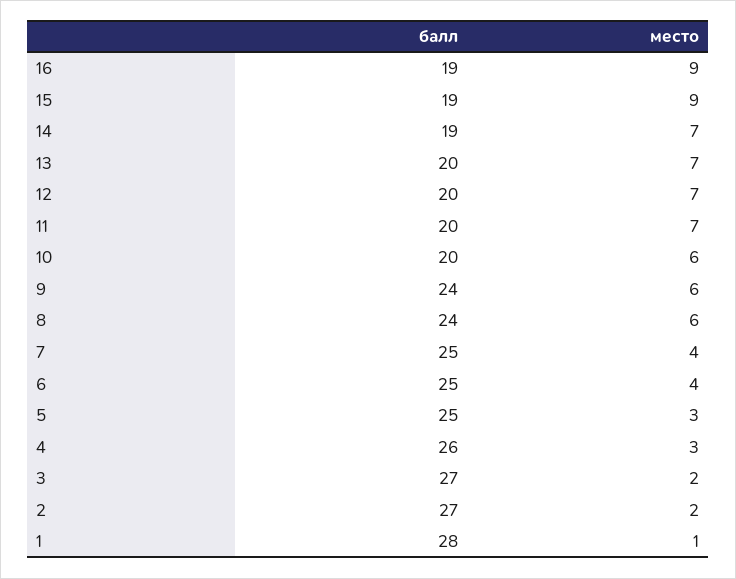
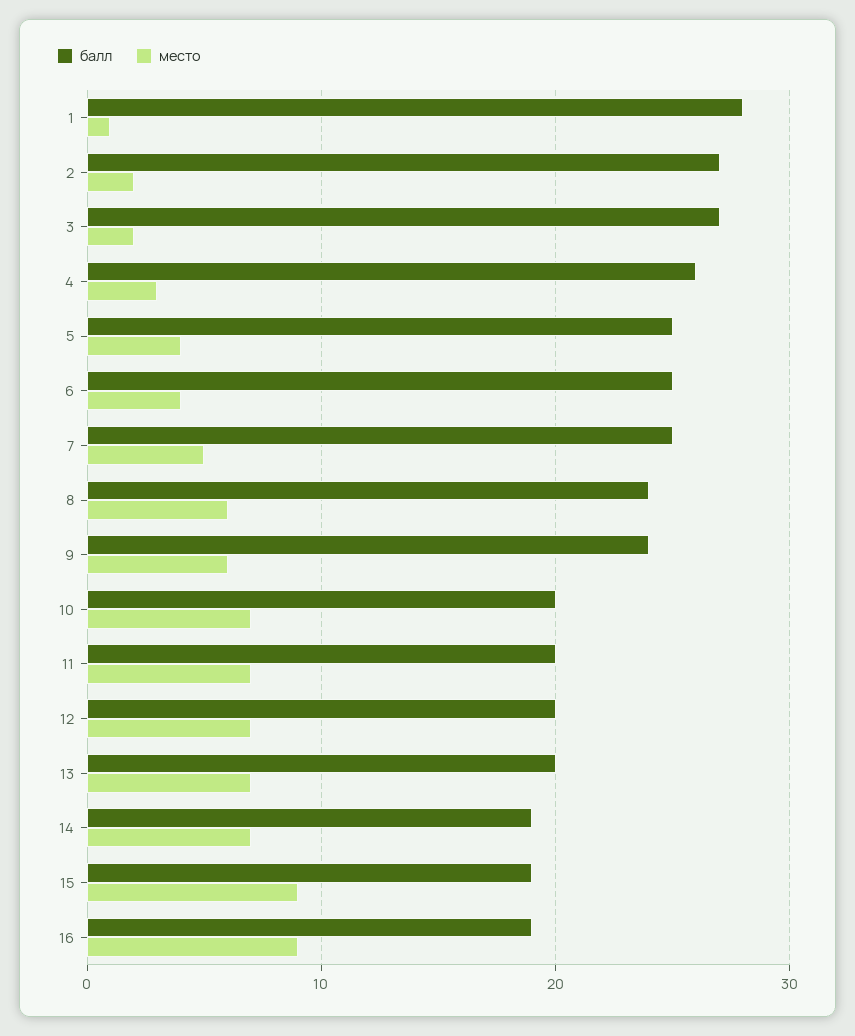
  {
    "балл": {
      "16": 19,
      "15": 19,
      "14": 19,
      "13": 20,
      "12": 20,
      "11": 20,
      "10": 20,
      "9": 24,
      "8": 24,
      "7": 25,
      "6": 25,
      "5": 25,
      "4": 26,
      "3": 27,
      "2": 27,
      "1": 28
    },
    "место": {
      "16": 9,
      "15": 9,
      "14": 7,
      "13": 7,
      "12": 7,
      "11": 7,
-     "10": 6,
+     "10": 7,
      "9": 6,
      "8": 6,
-     "7": 4,
+     "7": 5,
      "6": 4,
-     "5": 3,
+     "5": 4,
      "4": 3,
      "3": 2,
      "2": 2,
      "1": 1
    }
  }

